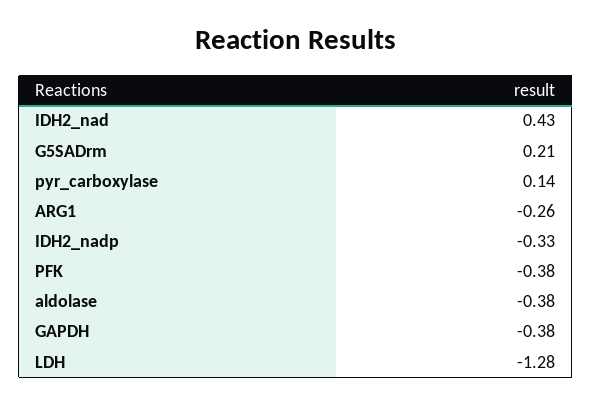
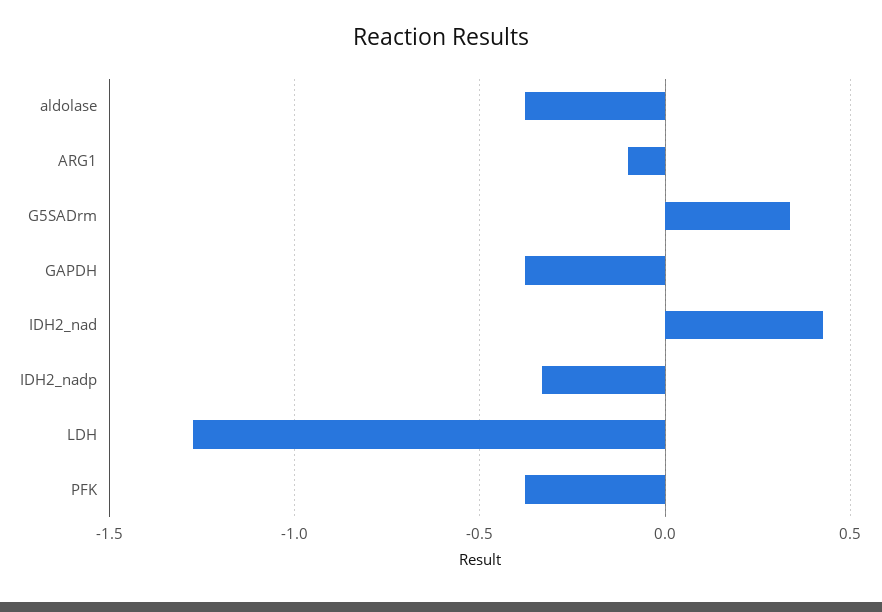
  {
    "IDH2_nad": 0.43,
-   "G5SADrm": 0.21,
+   "G5SADrm": 0.35,
-   "pyr_carboxylase": 0.14,
-   "ARG1": -0.26,
+   "ARG1": -0.1,
    "IDH2_nadp": -0.33,
    "PFK": -0.38,
    "aldolase": -0.38,
    "GAPDH": -0.38,
    "LDH": -1.28
  }

